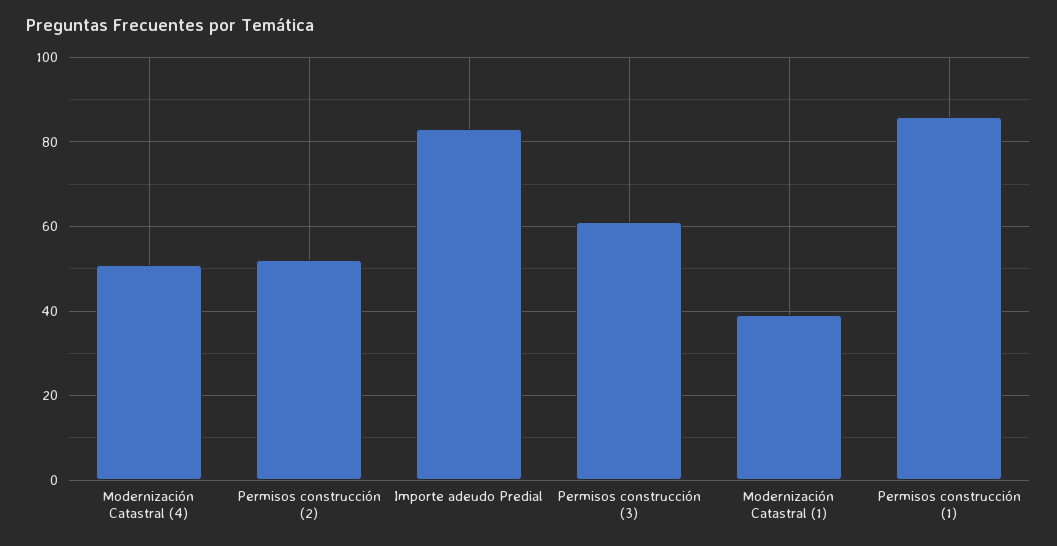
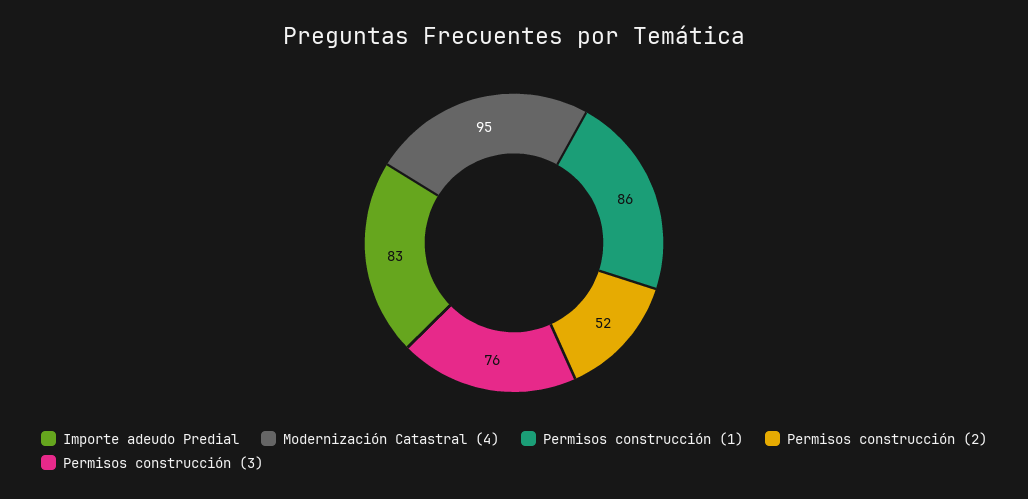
  {
-   "Modernización Catastral (4)": 50,
+   "Modernización Catastral (4)": 95,
    "Permisos construcción (2)": 52,
    "Importe adeudo Predial": 83,
-   "Permisos construcción (3)": 60,
+   "Permisos construcción (3)": 76,
-   "Modernización Catastral (1)": 40,
    "Permisos construcción (1)": 86
  }

